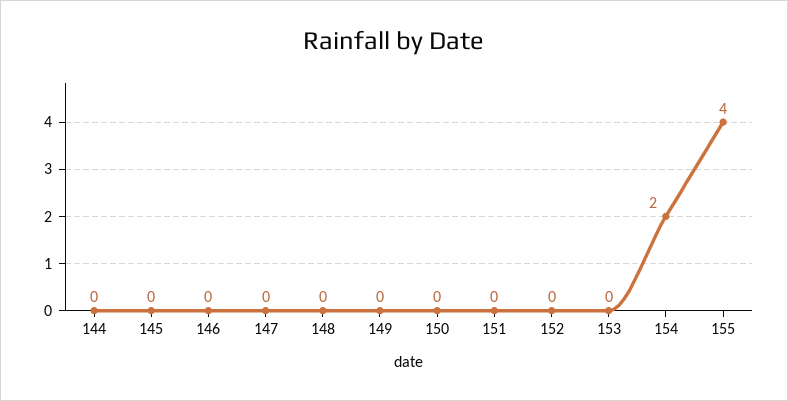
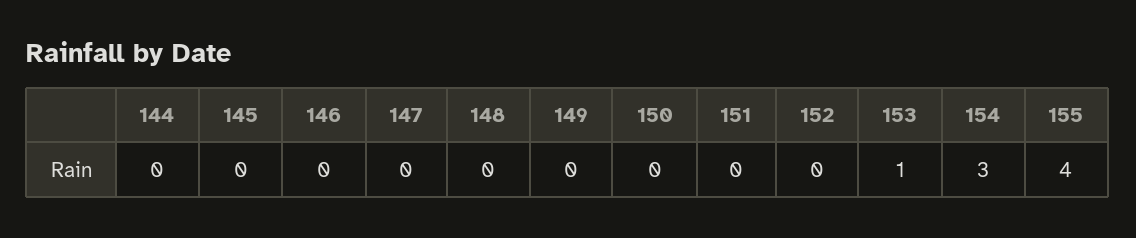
  {
    "144": 0,
    "145": 0,
    "146": 0,
    "147": 0,
    "148": 0,
    "149": 0,
    "150": 0,
    "151": 0,
    "152": 0,
-   "153": 0,
+   "153": 1,
-   "154": 2,
+   "154": 3,
    "155": 4
  }

